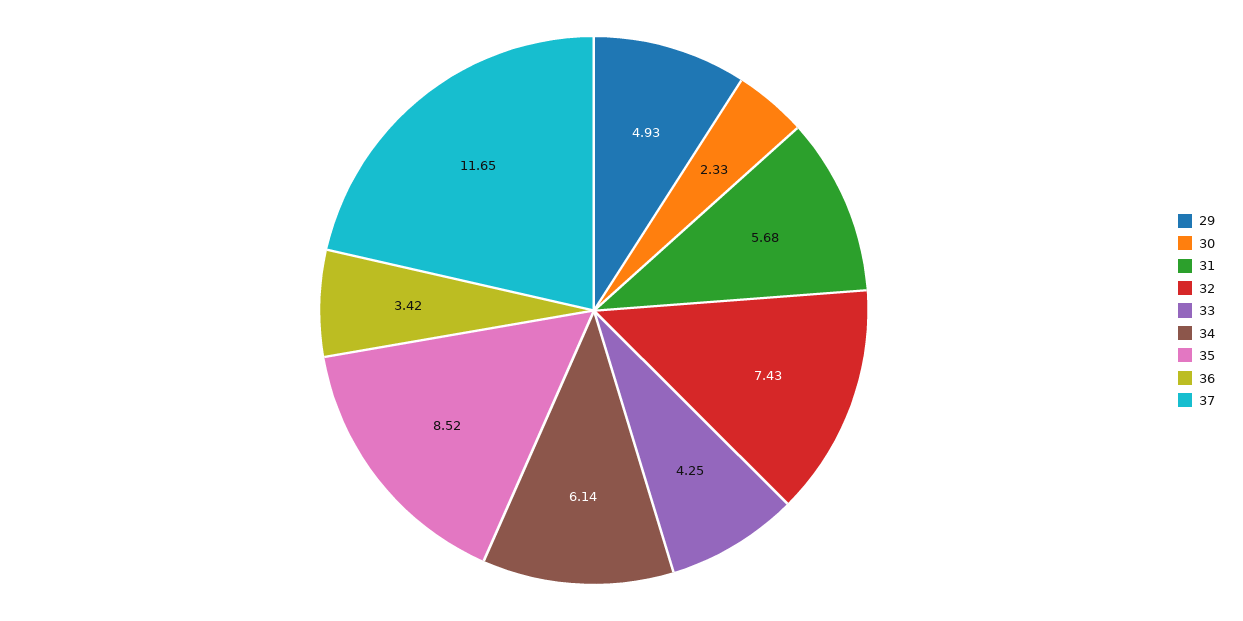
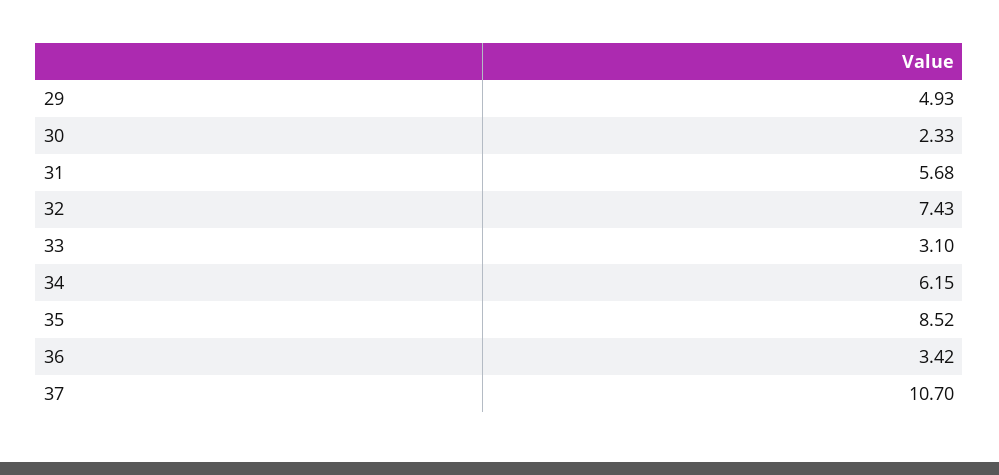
  {
    "29": 4.93,
    "30": 2.33,
    "31": 5.68,
    "32": 7.43,
-   "33": 4.25,
+   "33": 3.1,
-   "34": 6.14,
+   "34": 6.15,
    "35": 8.52,
    "36": 3.42,
-   "37": 11.65
+   "37": 10.7
  }

